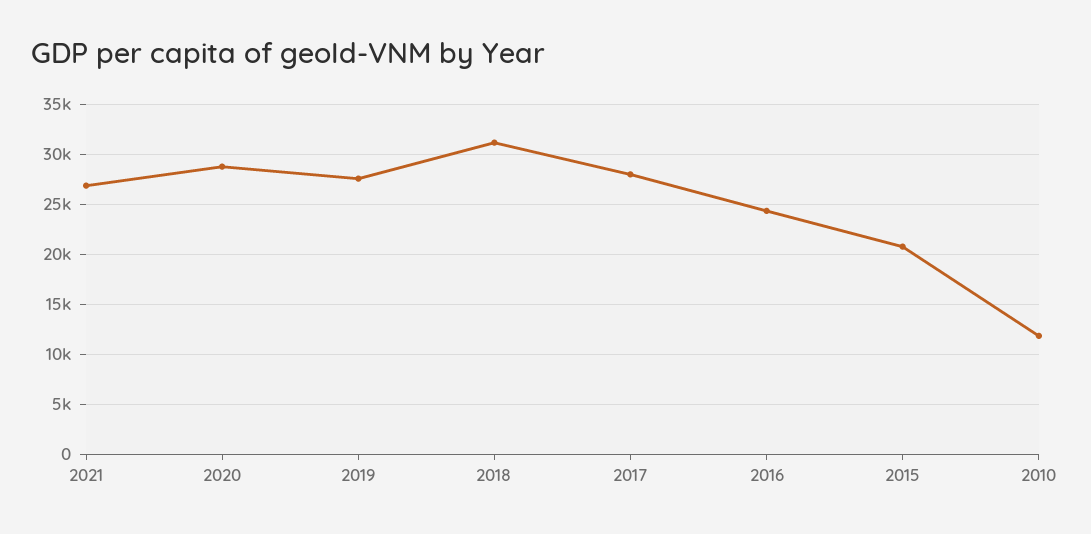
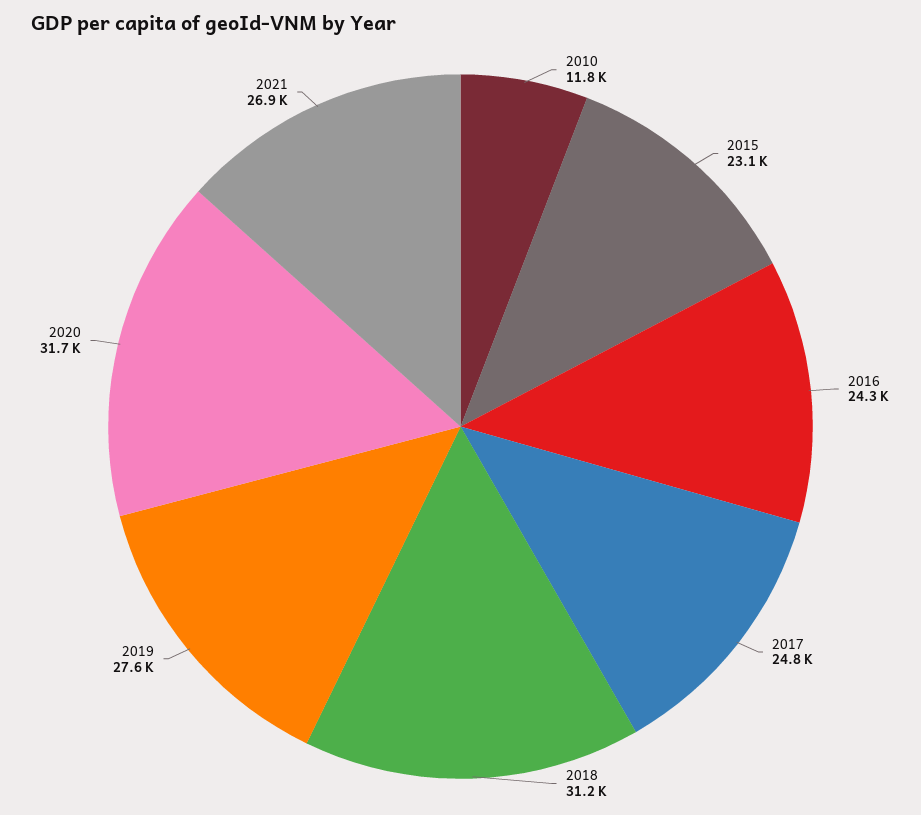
  {
    "2021": 26900,
-   "2020": 29000,
+   "2020": 31700,
    "2019": 27600,
    "2018": 31200,
-   "2017": 28000,
+   "2017": 24800,
    "2016": 24300,
-   "2015": 21000,
+   "2015": 23100,
    "2010": 11800
  }

